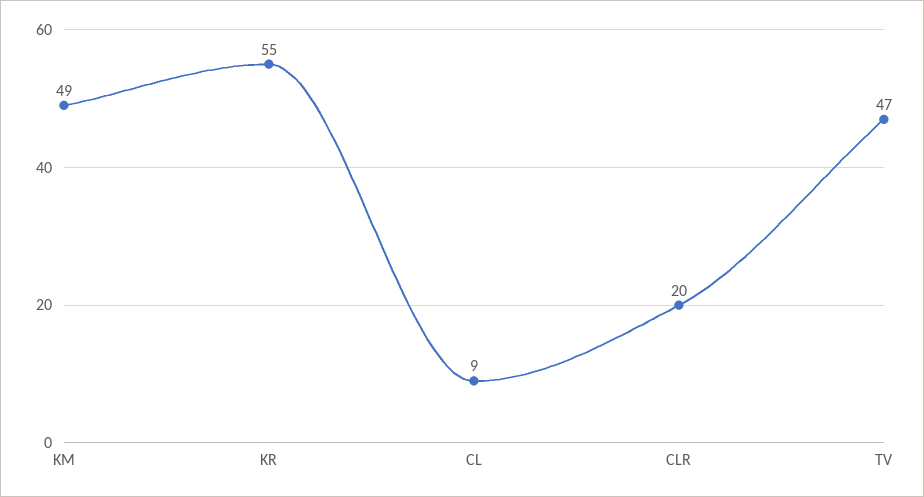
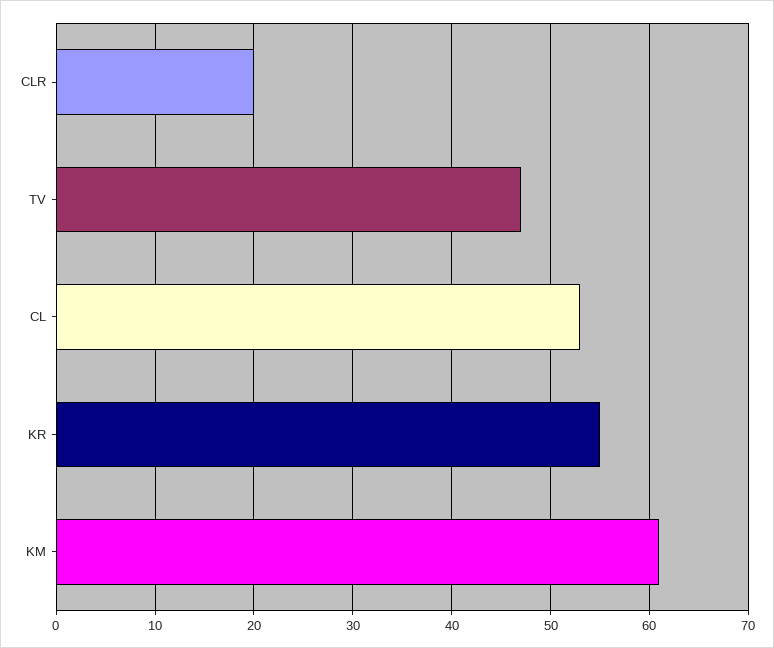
  {
-   "KM": 49,
+   "KM": 61,
    "KR": 55,
-   "CL": 9,
+   "CL": 53,
    "CLR": 20,
    "TV": 47
  }

